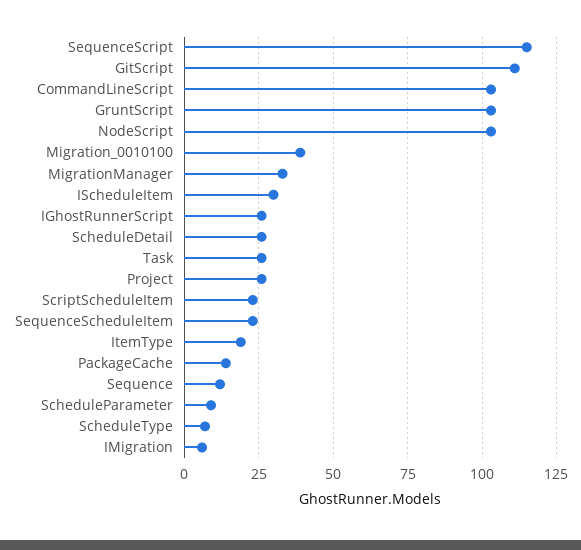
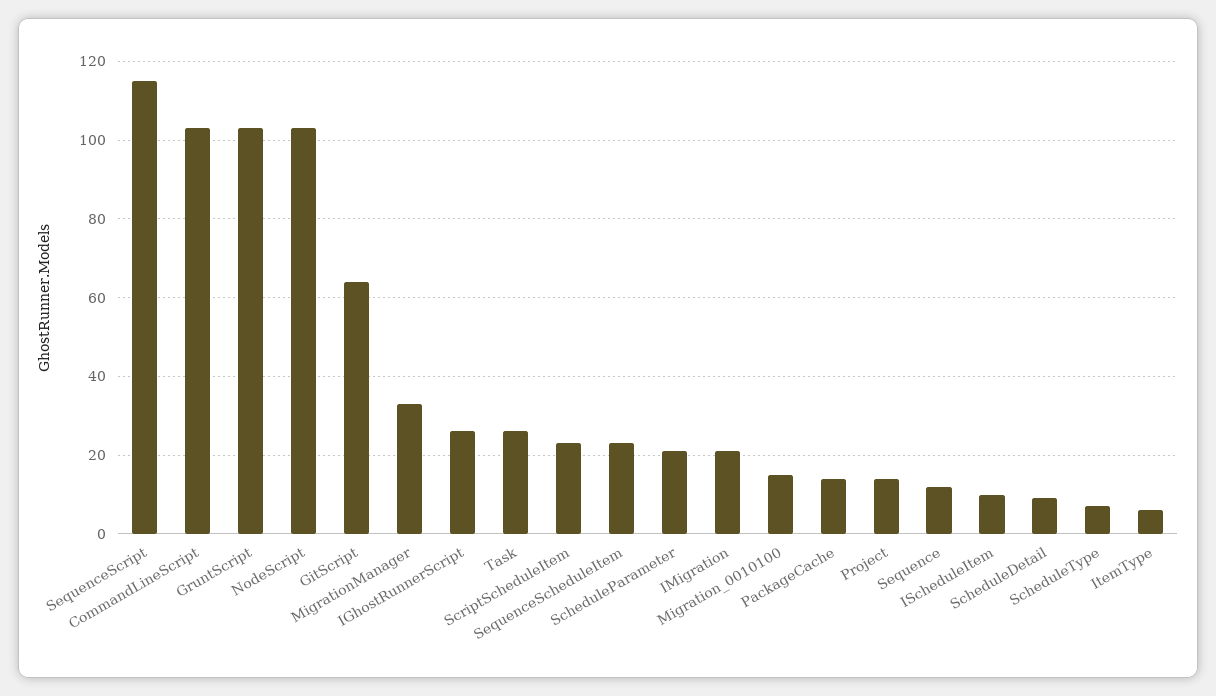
  {
    "SequenceScript": 115,
-   "GitScript": 110,
+   "GitScript": 65,
    "CommandLineScript": 105,
    "GruntScript": 105,
    "NodeScript": 105,
-   "Migration_0010100": 40,
+   "Migration_0010100": 15,
    "MigrationManager": 35,
-   "IScheduleItem": 30,
+   "IScheduleItem": 10,
    "IGhostRunnerScript": 25,
-   "ScheduleDetail": 25,
+   "ScheduleDetail": 10,
    "Task": 25,
-   "Project": 25,
+   "Project": 15,
    "ScriptScheduleItem": 25,
    "SequenceScheduleItem": 25,
-   "ItemType": 20,
+   "ItemType": 5,
    "PackageCache": 15,
    "Sequence": 10,
-   "ScheduleParameter": 10,
+   "ScheduleParameter": 20,
    "ScheduleType": 5,
-   "IMigration": 5
+   "IMigration": 20
  }

